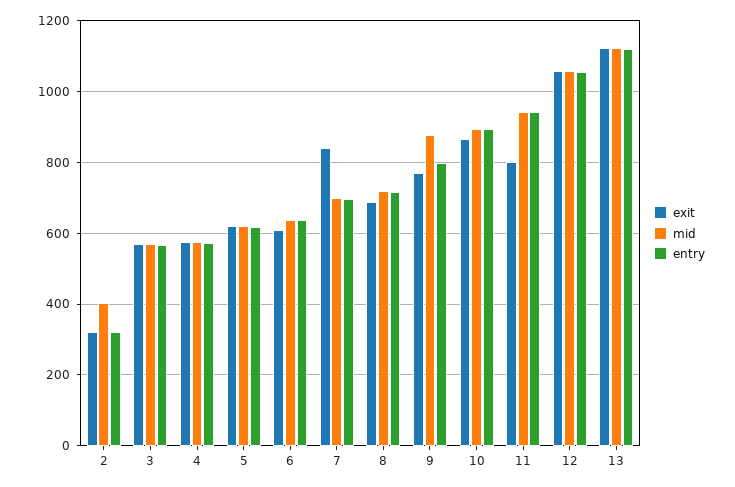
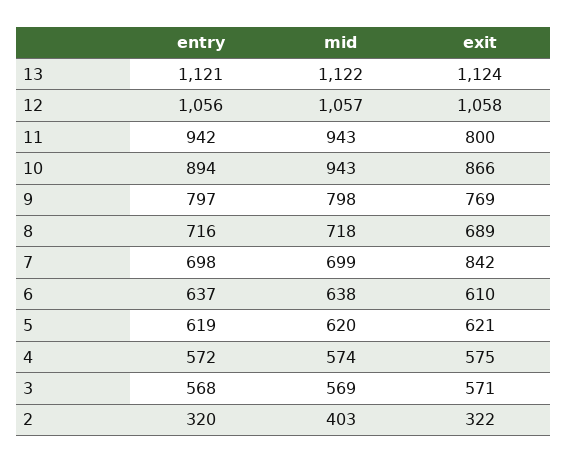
  {
    "exit": {
      "2": 322,
      "3": 571,
      "4": 575,
      "5": 621,
      "6": 610,
      "7": 842,
      "8": 689,
      "9": 769,
      "10": 866,
      "11": 800,
      "12": 1058,
      "13": 1124
    },
    "mid": {
      "2": 403,
      "3": 569,
      "4": 574,
      "5": 620,
      "6": 638,
      "7": 699,
      "8": 718,
-     "9": 880,
+     "9": 798,
-     "10": 900,
+     "10": 943,
      "11": 943,
      "12": 1057,
      "13": 1122
    },
    "entry": {
      "2": 320,
      "3": 568,
      "4": 572,
      "5": 619,
      "6": 637,
      "7": 698,
      "8": 716,
      "9": 797,
      "10": 894,
      "11": 942,
      "12": 1056,
      "13": 1121
    }
  }

